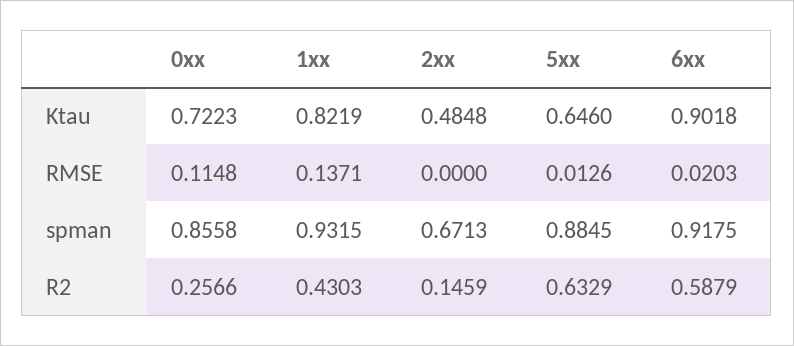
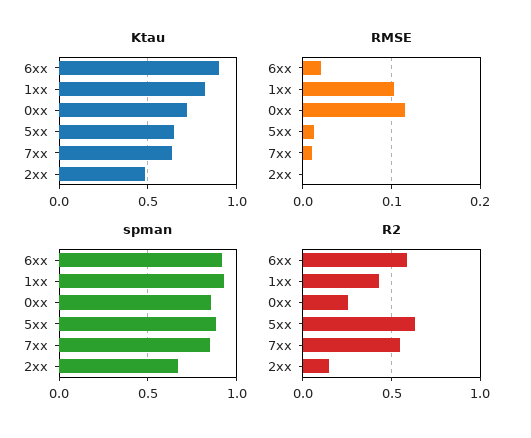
  {
    "Ktau": {
      "0xx": 0.7223,
      "1xx": 0.8219,
      "2xx": 0.4848,
      "5xx": 0.646,
-     "6xx": 0.9018
+     "6xx": 0.9018,
+     "7xx": 0.65
    },
    "RMSE": {
      "0xx": 0.1148,
-     "1xx": 0.1371,
+     "1xx": 0.1,
      "2xx": 0,
      "5xx": 0.0126,
-     "6xx": 0.0203
+     "6xx": 0.0203,
+     "7xx": 0.01
    },
    "spman": {
      "0xx": 0.8558,
      "1xx": 0.9315,
      "2xx": 0.6713,
      "5xx": 0.8845,
-     "6xx": 0.9175
+     "6xx": 0.9175,
+     "7xx": 0.85
    },
    "R2": {
      "0xx": 0.2566,
      "1xx": 0.4303,
      "2xx": 0.1459,
      "5xx": 0.6329,
-     "6xx": 0.5879
+     "6xx": 0.5879,
+     "7xx": 0.55
    }
  }

